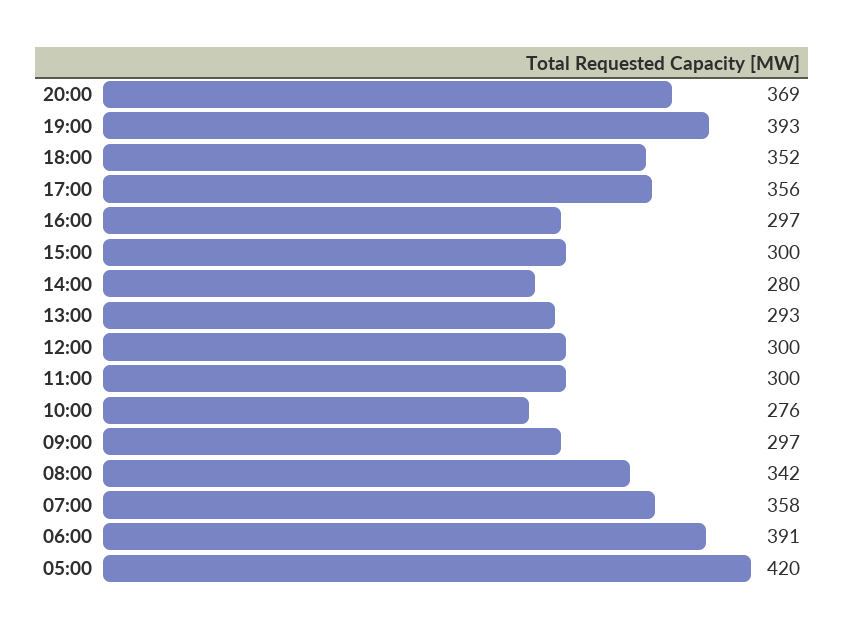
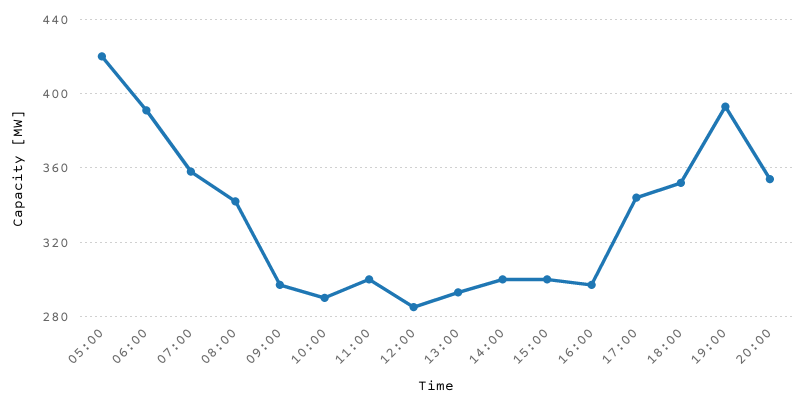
  {
-   "20:00": 369,
+   "20:00": 355,
    "19:00": 393,
    "18:00": 352,
-   "17:00": 356,
+   "17:00": 345,
    "16:00": 297,
    "15:00": 300,
-   "14:00": 280,
+   "14:00": 300,
    "13:00": 293,
-   "12:00": 300,
+   "12:00": 285,
    "11:00": 300,
-   "10:00": 276,
+   "10:00": 290,
    "09:00": 297,
    "08:00": 342,
    "07:00": 358,
    "06:00": 391,
    "05:00": 420
  }

